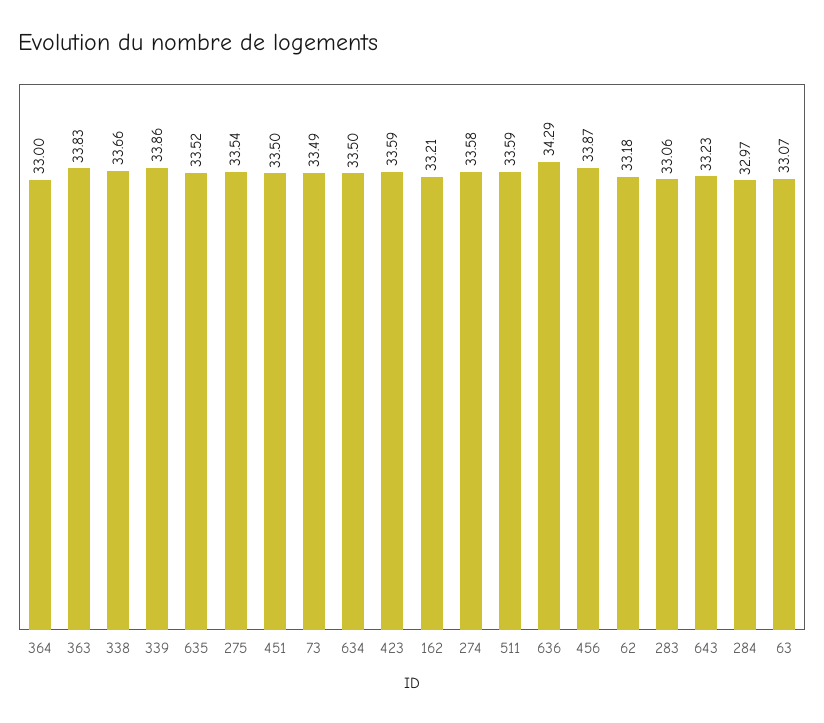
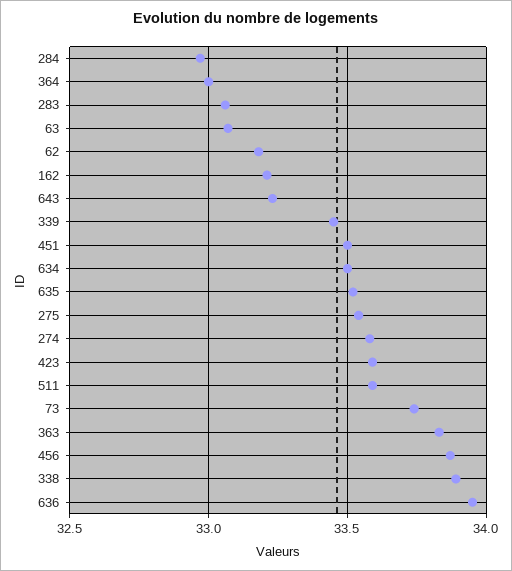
  {
    "364": 33,
    "363": 33.83,
-   "338": 33.66,
+   "338": 33.9,
-   "339": 33.86,
+   "339": 33.45,
    "635": 33.52,
    "275": 33.54,
    "451": 33.5,
-   "73": 33.49,
+   "73": 33.75,
    "634": 33.5,
    "423": 33.59,
    "162": 33.21,
    "274": 33.58,
    "511": 33.59,
-   "636": 34.29,
+   "636": 33.95,
    "456": 33.87,
    "62": 33.18,
    "283": 33.06,
    "643": 33.23,
    "284": 32.97,
    "63": 33.07
  }

